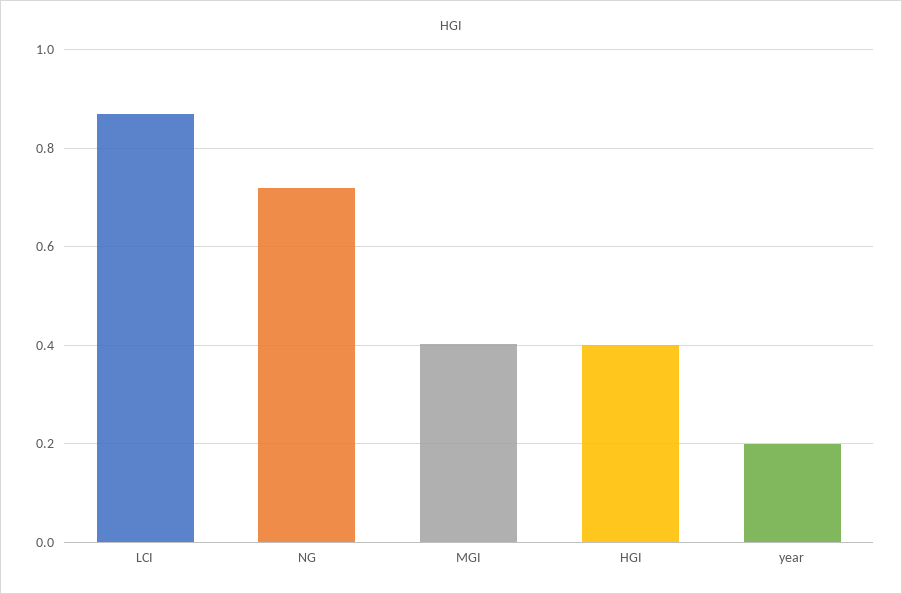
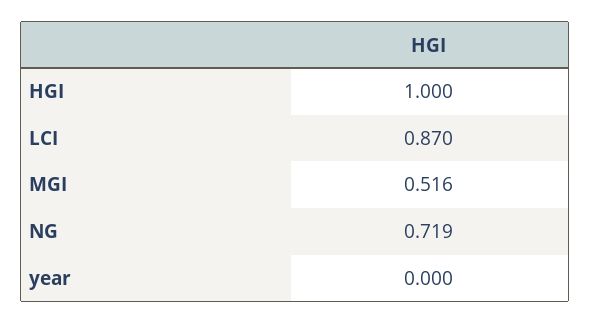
  {
    "LCI": 0.87,
    "NG": 0.719,
-   "MGI": 0.4,
+   "MGI": 0.516,
-   "HGI": 0.4,
+   "HGI": 1,
-   "year": 0.2
+   "year": 0
  }

